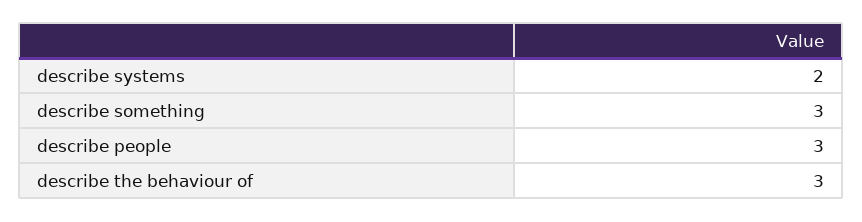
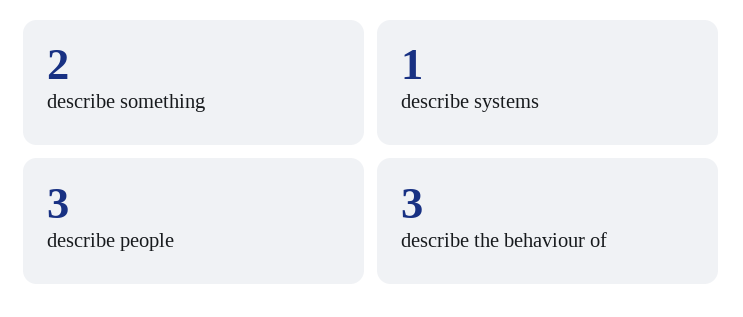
  {
-   "describe systems": 2,
+   "describe systems": 1,
-   "describe something": 3,
+   "describe something": 2,
    "describe people": 3,
    "describe the behaviour of": 3
  }

